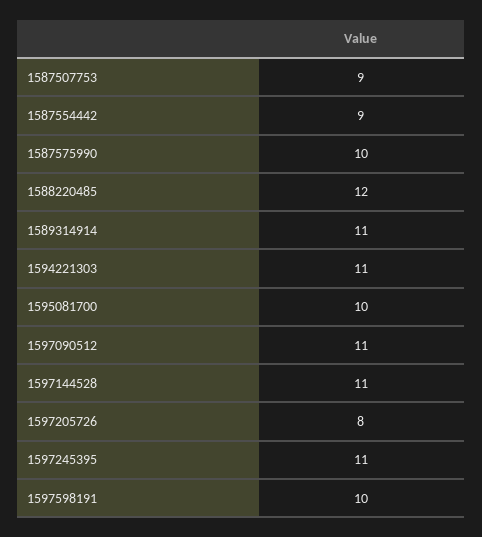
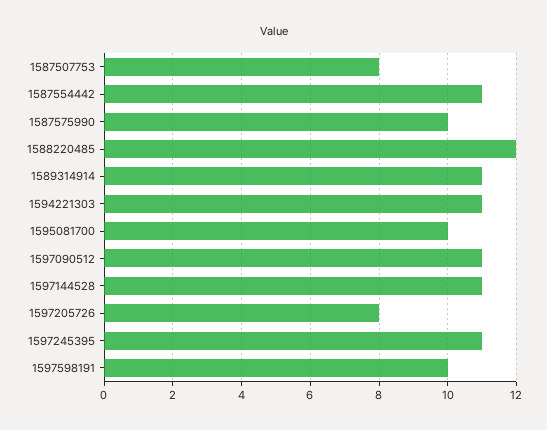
  {
-   "1587507753": 9,
+   "1587507753": 8,
-   "1587554442": 9,
+   "1587554442": 11,
    "1587575990": 10,
    "1588220485": 12,
    "1589314914": 11,
    "1594221303": 11,
    "1595081700": 10,
    "1597090512": 11,
    "1597144528": 11,
    "1597205726": 8,
    "1597245395": 11,
    "1597598191": 10
  }

